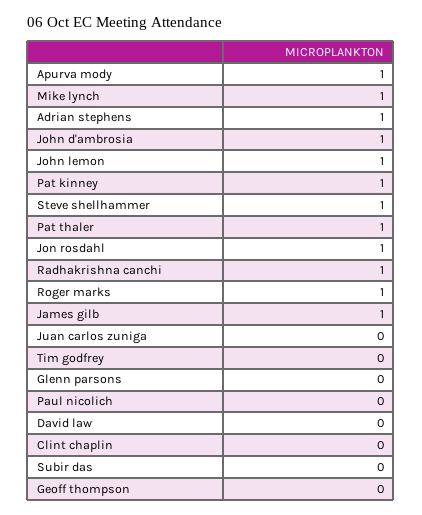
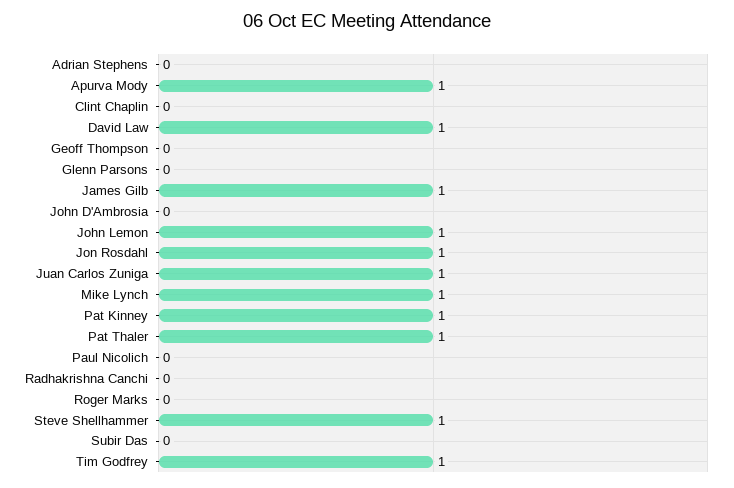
  {
    "Apurva mody": 1,
    "Mike lynch": 1,
-   "Adrian stephens": 1,
+   "Adrian stephens": 0,
-   "John d'ambrosia": 1,
+   "John d'ambrosia": 0,
    "John lemon": 1,
    "Pat kinney": 1,
    "Steve shellhammer": 1,
    "Pat thaler": 1,
    "Jon rosdahl": 1,
-   "Radhakrishna canchi": 1,
+   "Radhakrishna canchi": 0,
-   "Roger marks": 1,
+   "Roger marks": 0,
    "James gilb": 1,
-   "Juan carlos zuniga": 0,
+   "Juan carlos zuniga": 1,
-   "Tim godfrey": 0,
+   "Tim godfrey": 1,
    "Glenn parsons": 0,
    "Paul nicolich": 0,
-   "David law": 0,
+   "David law": 1,
    "Clint chaplin": 0,
    "Subir das": 0,
    "Geoff thompson": 0
  }

